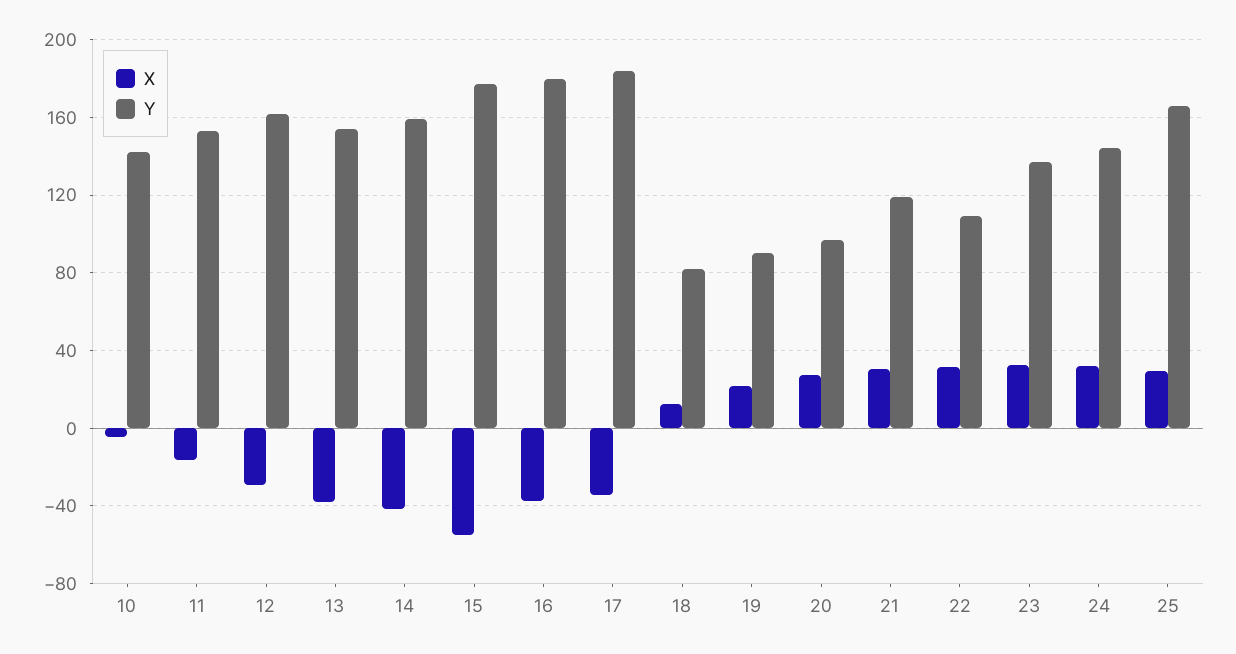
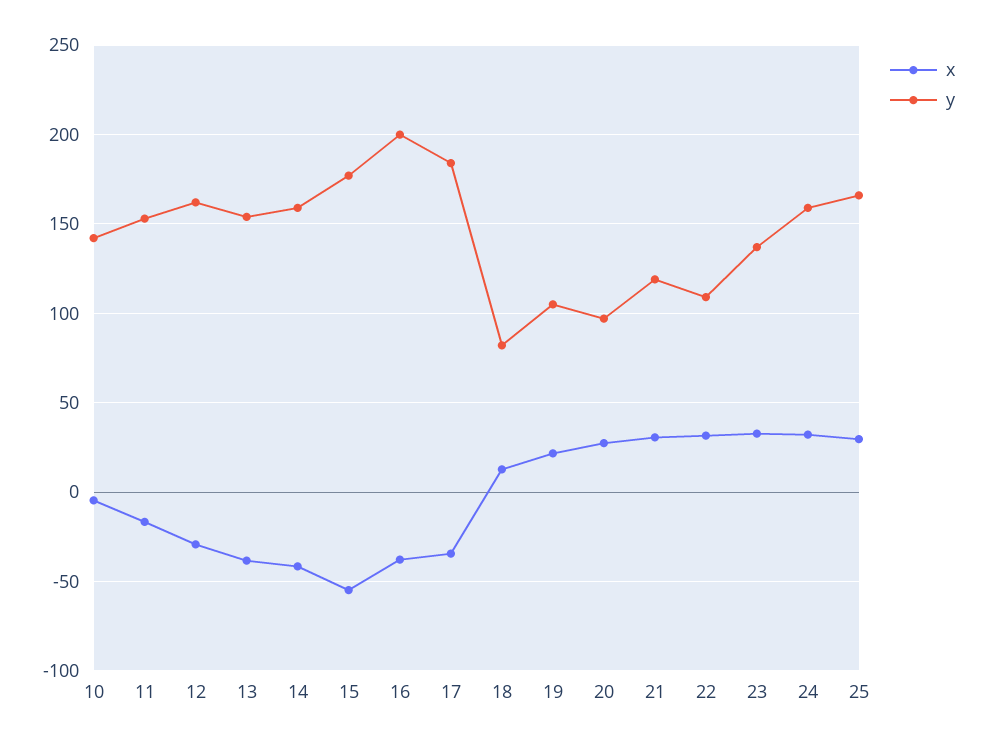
  {
    "X": {
      "10": -5,
      "11": -15,
      "12": -30,
      "13": -40,
      "14": -40,
      "15": -55,
      "16": -40,
      "17": -35,
      "18": 15,
      "19": 20,
      "20": 25,
      "21": 30,
      "22": 30,
      "23": 35,
      "24": 30,
      "25": 30
    },
    "Y": {
      "10": 140,
      "11": 155,
      "12": 160,
      "13": 155,
      "14": 160,
      "15": 175,
-     "16": 180,
+     "16": 200,
      "17": 185,
      "18": 80,
-     "19": 90,
+     "19": 105,
      "20": 95,
      "21": 120,
      "22": 110,
      "23": 135,
-     "24": 145,
+     "24": 160,
      "25": 165
    }
  }

